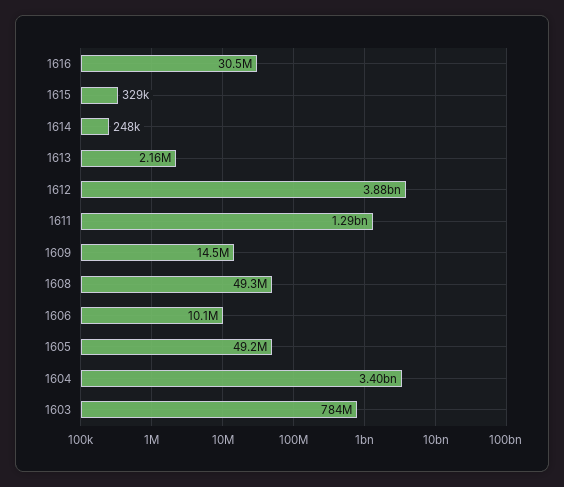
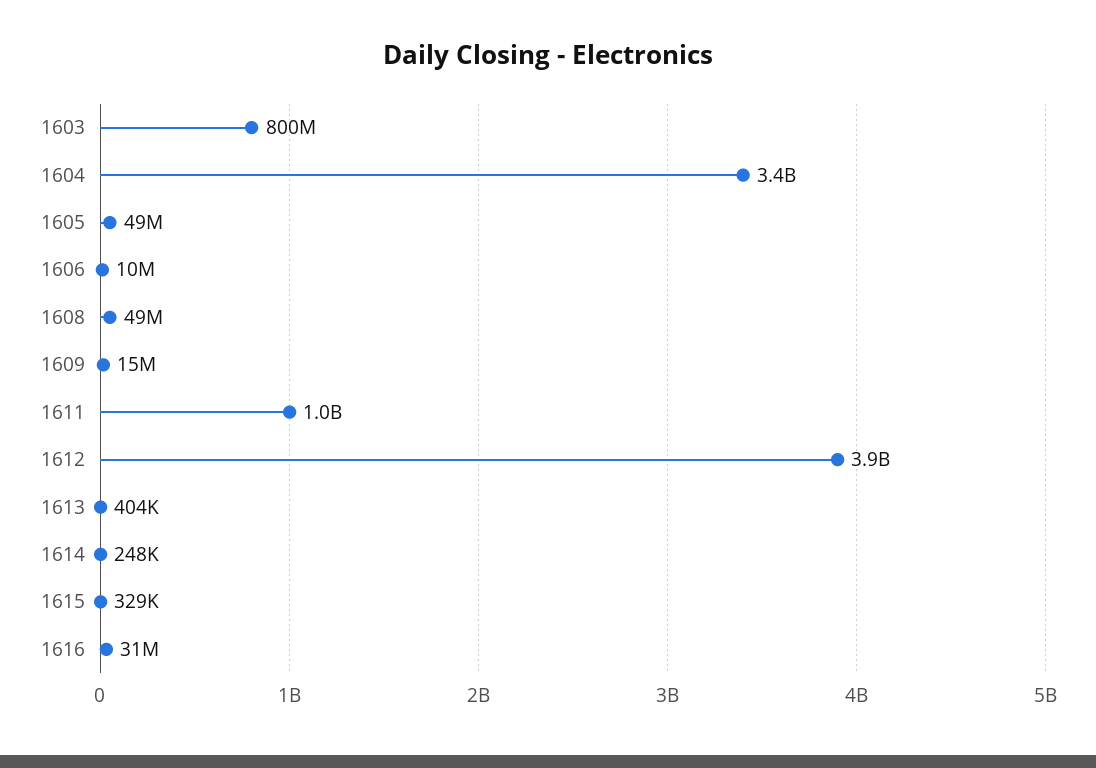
  {
    "1616": 30500000,
    "1615": 329000,
    "1614": 248000,
-   "1613": 2160000,
+   "1613": 404000,
    "1612": 3880000000,
-   "1611": 1290000000,
+   "1611": 1000000000,
    "1609": 14500000,
    "1608": 49300000,
    "1606": 10100000,
    "1605": 49200000,
    "1604": 3400000000,
-   "1603": 784000000
+   "1603": 800000000
  }

